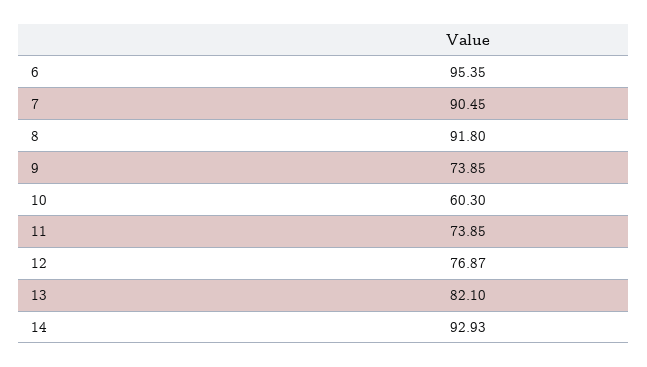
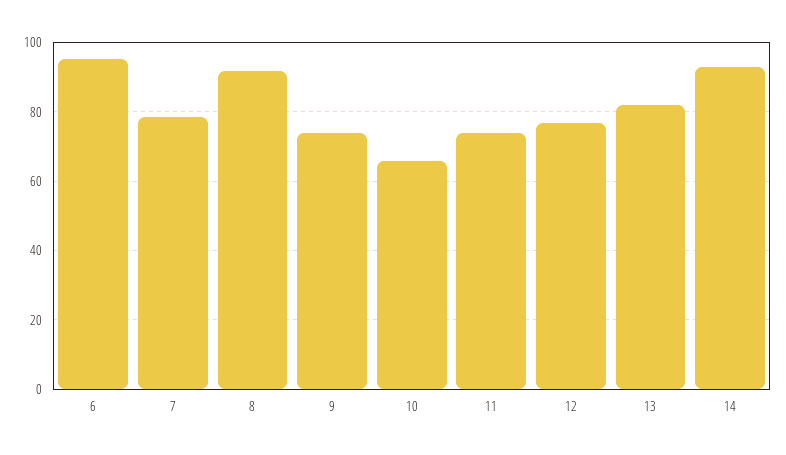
  {
    "6": 95.35,
-   "7": 90.45,
+   "7": 78,
    "8": 91.8,
    "9": 73.85,
-   "10": 60.3,
+   "10": 66,
    "11": 73.85,
    "12": 76.87,
    "13": 82.1,
    "14": 92.93
  }

